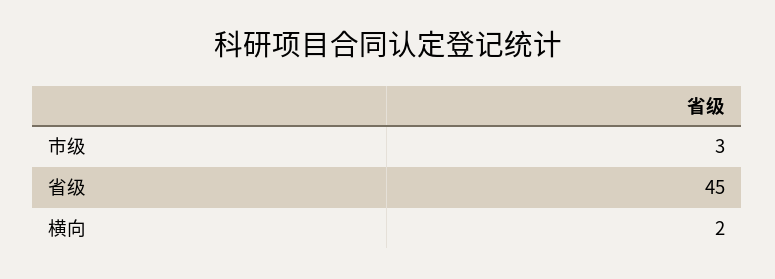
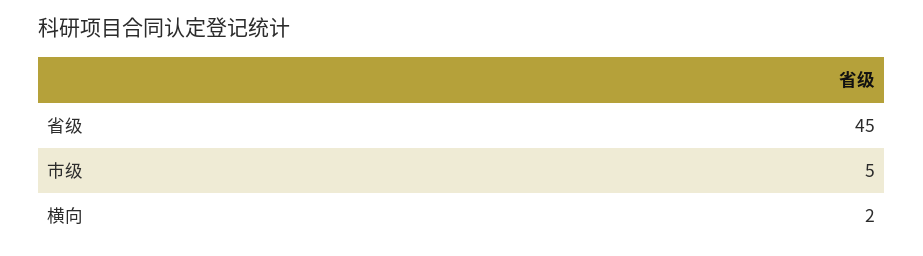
  {
-   "市级": 3,
+   "市级": 5,
    "省级": 45,
    "横向": 2
  }

